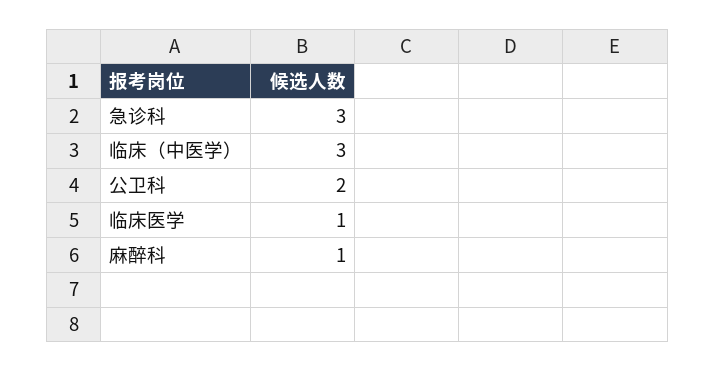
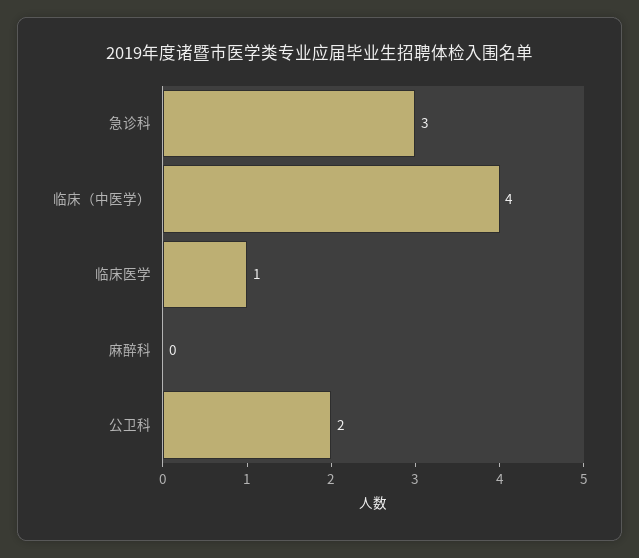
  {
    "急诊科": 3,
-   "临床（中医学）": 3,
+   "临床（中医学）": 4,
    "公卫科": 2,
    "临床医学": 1,
-   "麻醉科": 1
+   "麻醉科": 0
  }

